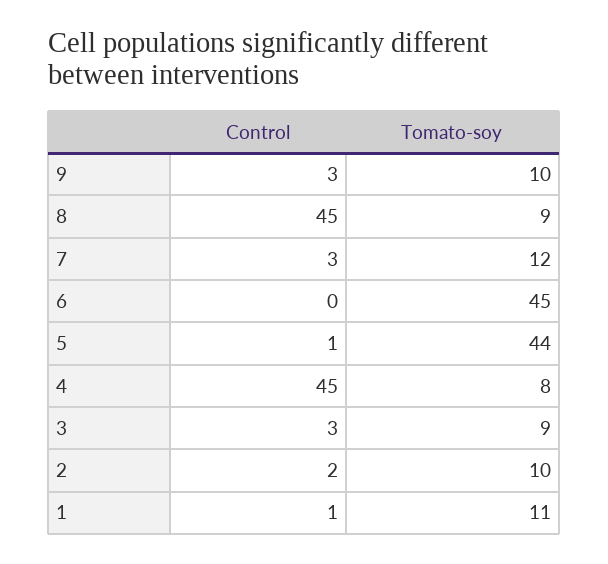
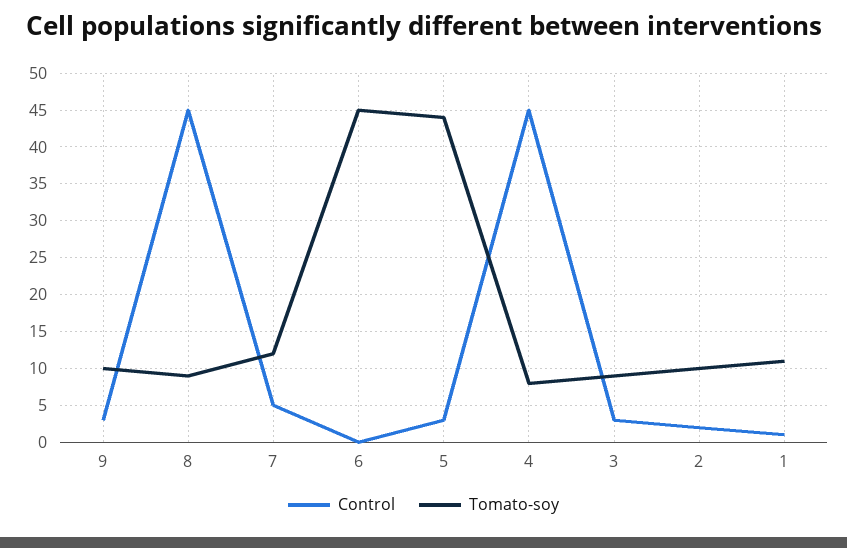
  {
    "Control": {
      "9": 3,
      "8": 45,
-     "7": 3,
+     "7": 5,
      "6": 0,
-     "5": 1,
+     "5": 3,
      "4": 45,
      "3": 3,
      "2": 2,
      "1": 1
    },
    "Tomato-soy": {
      "9": 10,
      "8": 9,
      "7": 12,
      "6": 45,
      "5": 44,
      "4": 8,
      "3": 9,
      "2": 10,
      "1": 11
    }
  }

